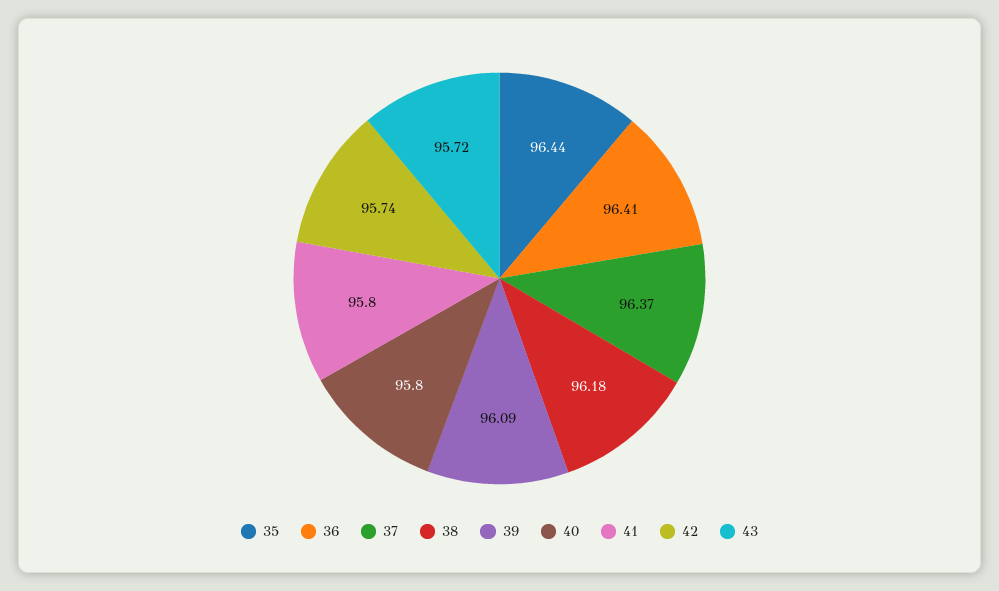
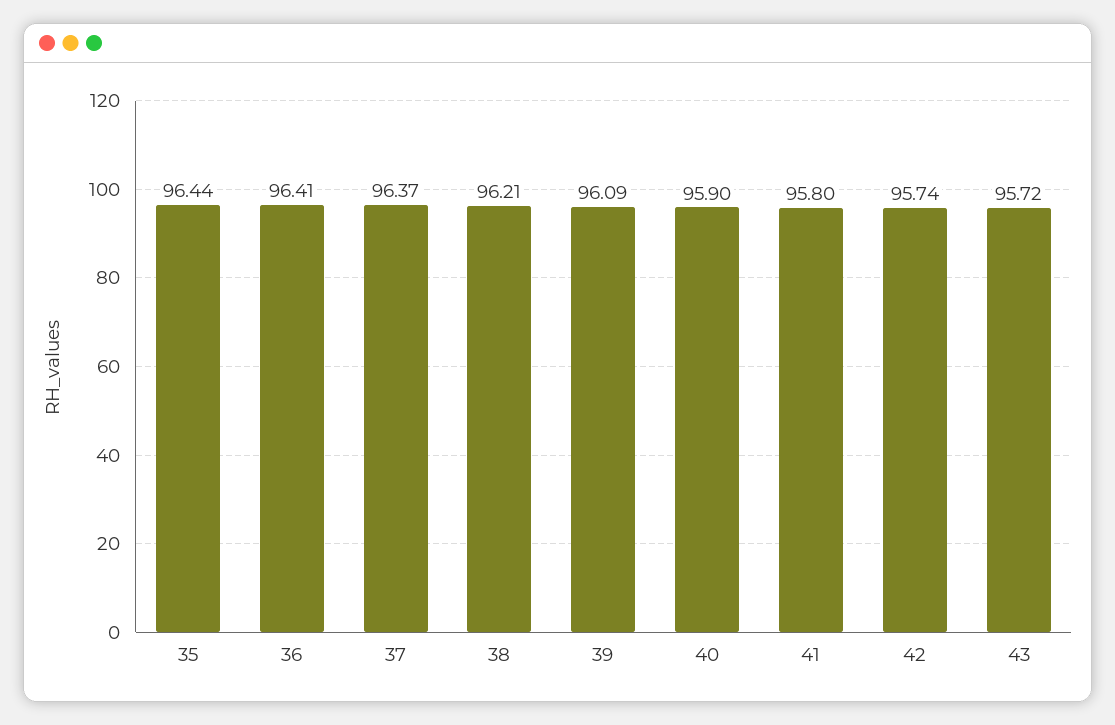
  {
    "35": 96.44,
    "36": 96.41,
    "37": 96.37,
-   "38": 96.18,
+   "38": 96.21,
    "39": 96.09,
-   "40": 95.8,
+   "40": 95.9,
    "41": 95.8,
    "42": 95.74,
    "43": 95.72
  }

